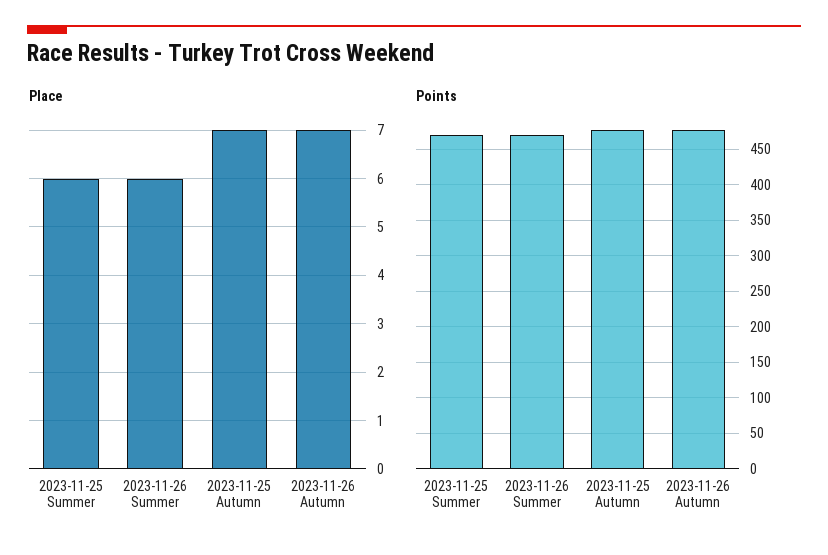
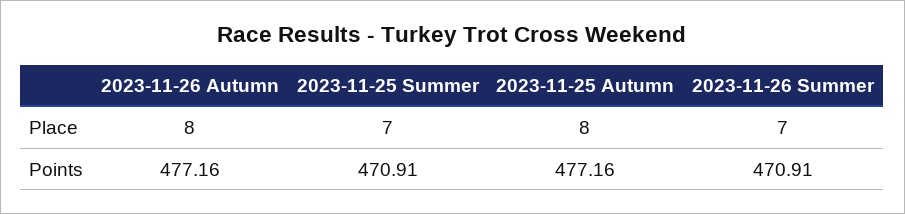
  {
    "Place": {
-     "2023-11-25 Summer": 6,
+     "2023-11-25 Summer": 7,
-     "2023-11-26 Summer": 6,
+     "2023-11-26 Summer": 7,
-     "2023-11-25 Autumn": 7,
+     "2023-11-25 Autumn": 8,
-     "2023-11-26 Autumn": 7
+     "2023-11-26 Autumn": 8
    },
    "Points": {
      "2023-11-25 Summer": 470.91,
      "2023-11-26 Summer": 470.91,
      "2023-11-25 Autumn": 477.16,
      "2023-11-26 Autumn": 477.16
    }
  }

